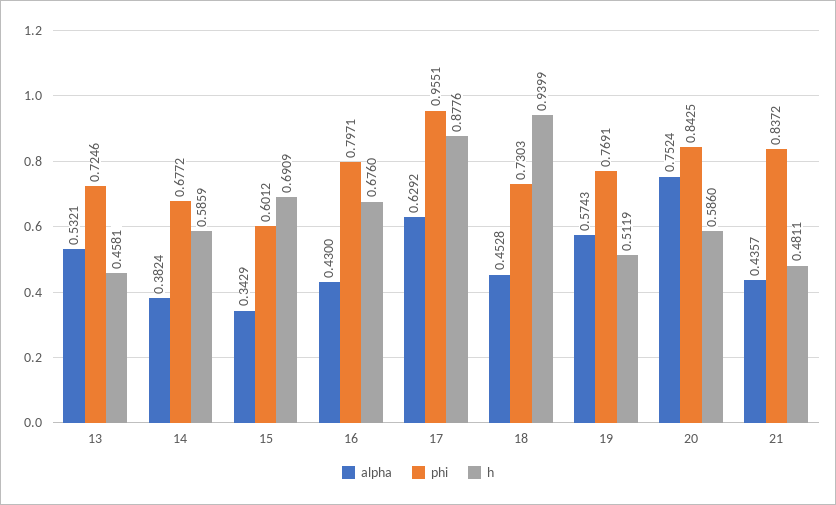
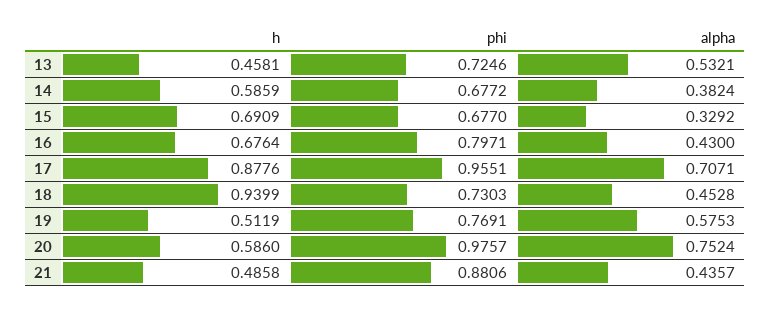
  {
    "alpha": {
      "13": 0.5321,
      "14": 0.3824,
-     "15": 0.3429,
+     "15": 0.3292,
      "16": 0.43,
-     "17": 0.6292,
+     "17": 0.7071,
      "18": 0.4528,
-     "19": 0.5743,
+     "19": 0.5753,
      "20": 0.7524,
      "21": 0.4357
    },
    "phi": {
      "13": 0.7246,
      "14": 0.6772,
-     "15": 0.6012,
+     "15": 0.677,
      "16": 0.7971,
      "17": 0.9551,
      "18": 0.7303,
      "19": 0.7691,
-     "20": 0.8425,
+     "20": 0.9757,
-     "21": 0.8372
+     "21": 0.8806
    },
    "h": {
      "13": 0.4581,
      "14": 0.5859,
      "15": 0.6909,
-     "16": 0.676,
+     "16": 0.6764,
      "17": 0.8776,
      "18": 0.9399,
      "19": 0.5119,
      "20": 0.586,
-     "21": 0.4811
+     "21": 0.4858
    }
  }

